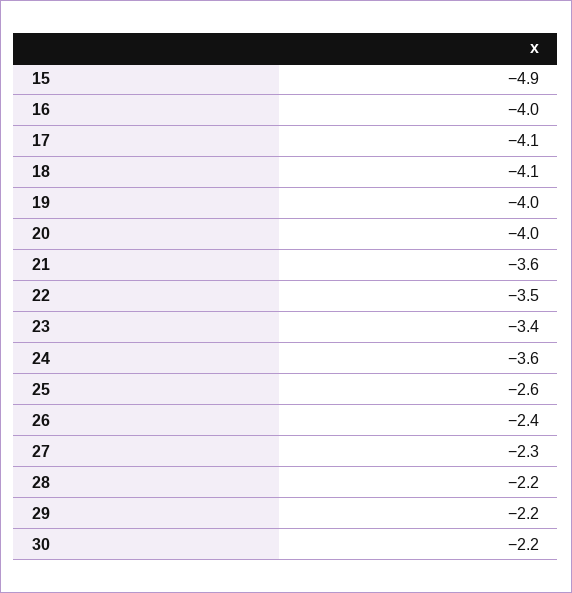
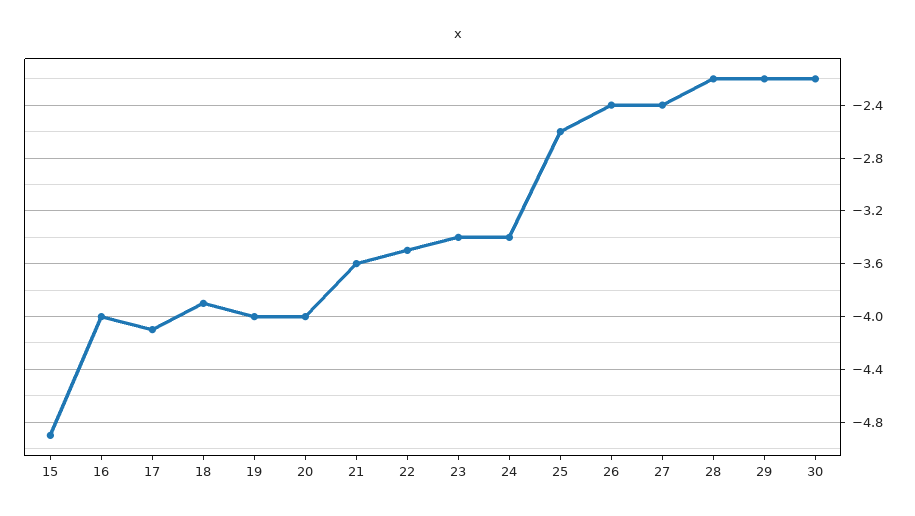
  {
    "15": -4.9,
    "16": -4,
    "17": -4.1,
-   "18": -4.1,
+   "18": -3.9,
    "19": -4,
    "20": -4,
    "21": -3.6,
    "22": -3.5,
    "23": -3.4,
-   "24": -3.6,
+   "24": -3.4,
    "25": -2.6,
    "26": -2.4,
-   "27": -2.3,
+   "27": -2.4,
    "28": -2.2,
    "29": -2.2,
    "30": -2.2
  }

